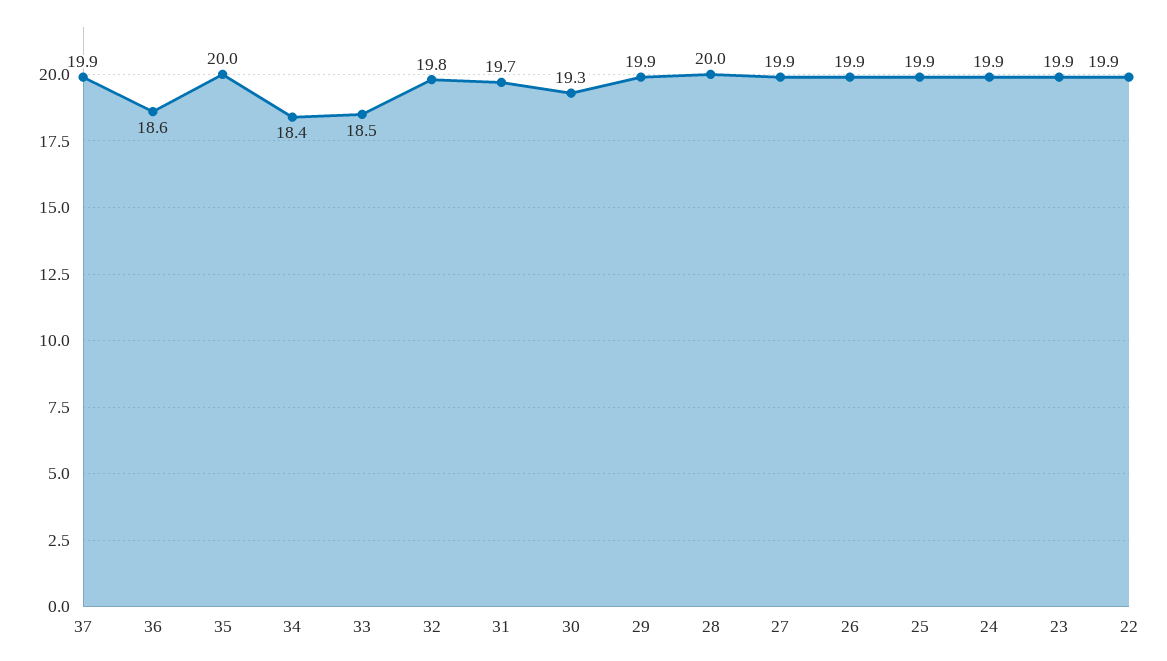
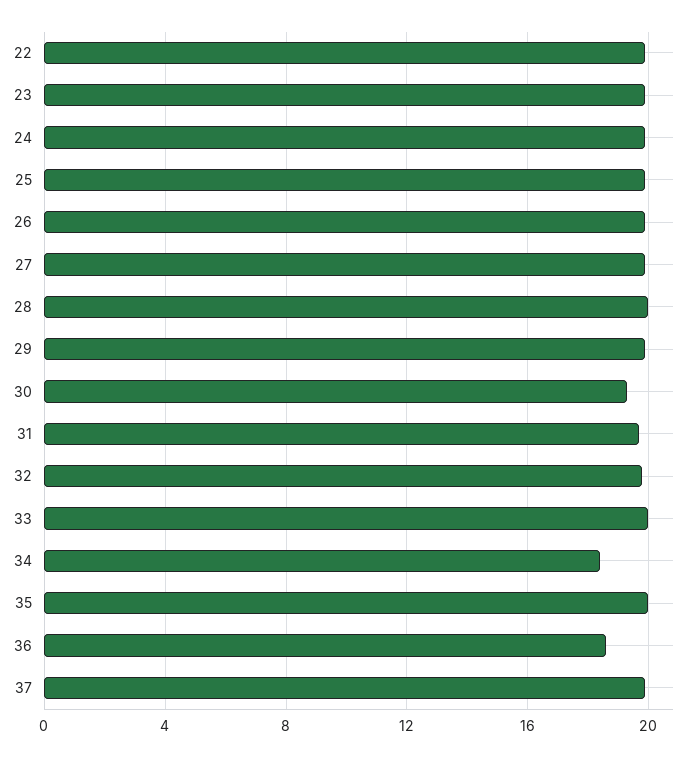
  {
    "37": 19.9,
    "36": 18.6,
    "35": 20,
    "34": 18.4,
-   "33": 18.5,
+   "33": 20,
    "32": 19.8,
    "31": 19.7,
    "30": 19.3,
    "29": 19.9,
    "28": 20,
    "27": 19.9,
    "26": 19.9,
    "25": 19.9,
    "24": 19.9,
    "23": 19.9,
    "22": 19.9
  }

